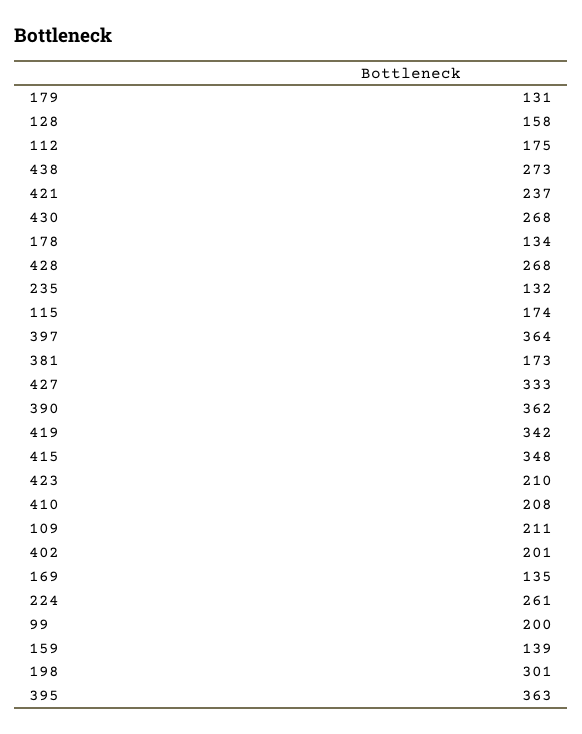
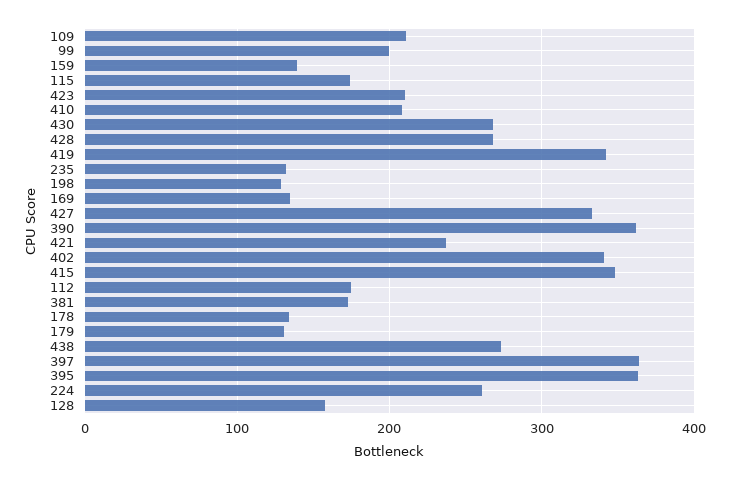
  {
    "179": 131,
    "128": 158,
    "112": 175,
    "438": 273,
    "421": 237,
    "430": 268,
    "178": 134,
    "428": 268,
    "235": 132,
    "115": 174,
    "397": 364,
    "381": 173,
    "427": 333,
    "390": 362,
    "419": 342,
    "415": 348,
    "423": 210,
    "410": 208,
    "109": 211,
-   "402": 201,
+   "402": 340,
    "169": 135,
    "224": 261,
    "99": 200,
    "159": 139,
-   "198": 301,
+   "198": 130,
    "395": 363
  }

